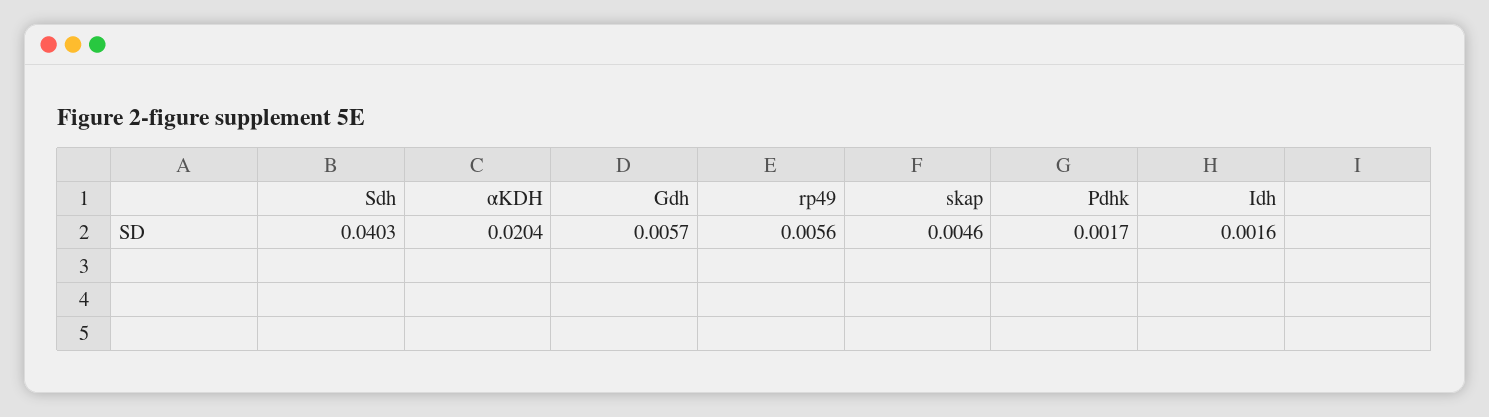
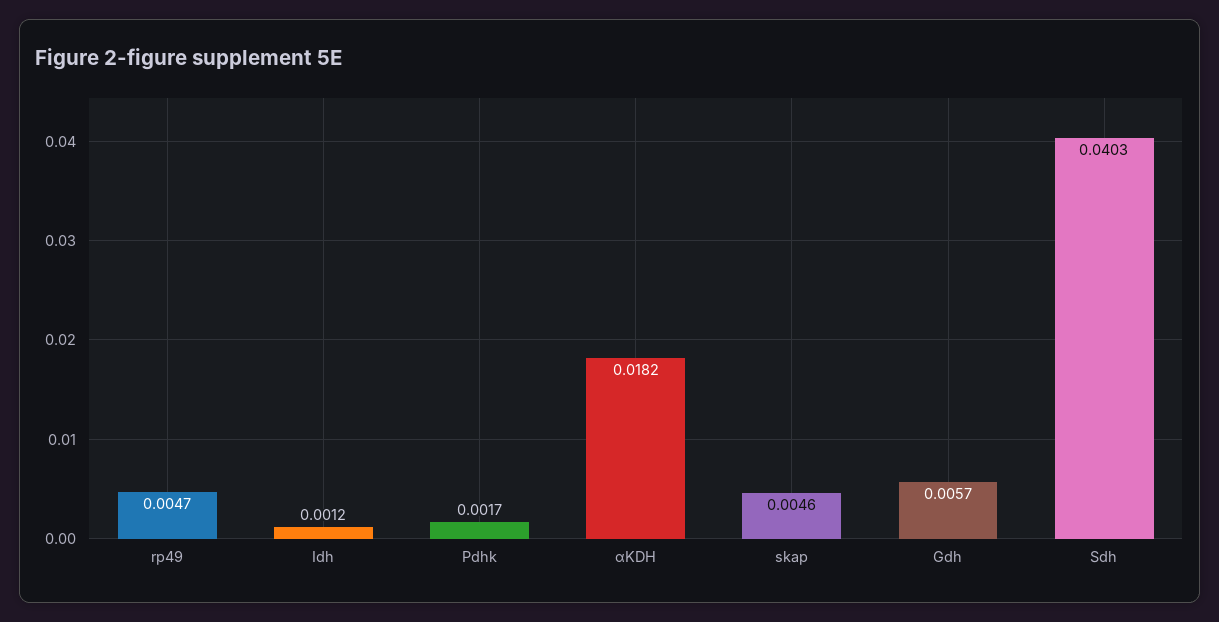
  {
    "Sdh": 0.0403,
-   "αKDH": 0.0204,
+   "αKDH": 0.0182,
    "Gdh": 0.0057,
-   "rp49": 0.0056,
+   "rp49": 0.0047,
    "skap": 0.0046,
    "Pdhk": 0.0017,
-   "Idh": 0.0016
+   "Idh": 0.0012
  }

